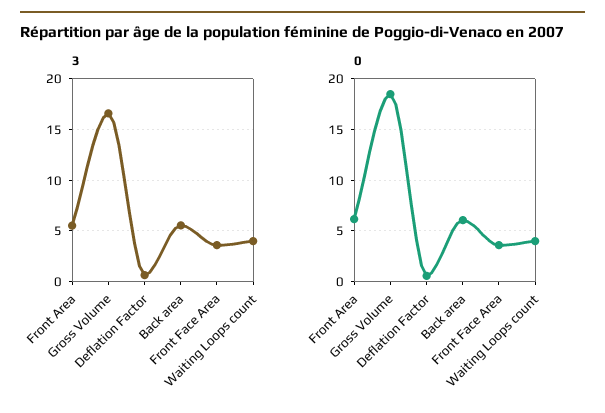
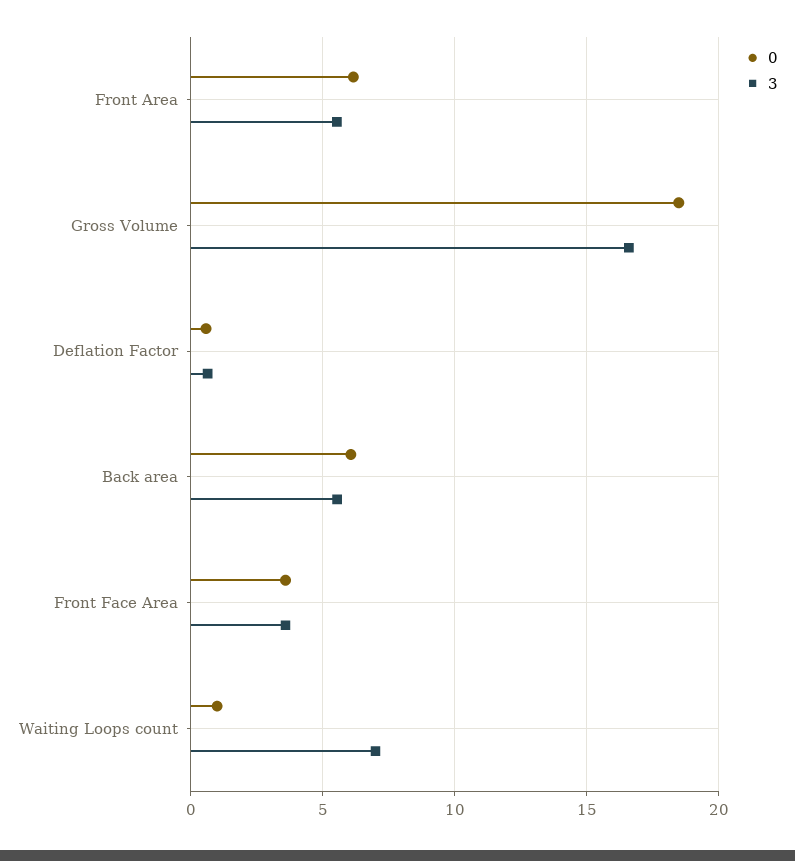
  {
    "3": {
      "Front Area": 5.5,
      "Gross Volume": 16.5,
      "Deflation Factor": 0.5,
      "Back area": 5.5,
      "Front Face Area": 3.5,
-     "Waiting Loops count": 4
+     "Waiting Loops count": 7
    },
    "0": {
      "Front Area": 6,
      "Gross Volume": 18.5,
      "Deflation Factor": 0.5,
      "Back area": 6,
      "Front Face Area": 3.5,
-     "Waiting Loops count": 4
+     "Waiting Loops count": 1
    }
  }

